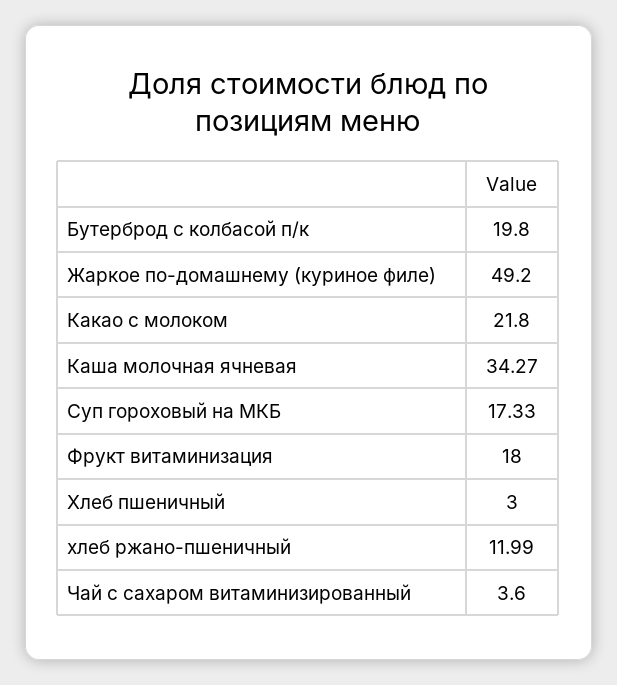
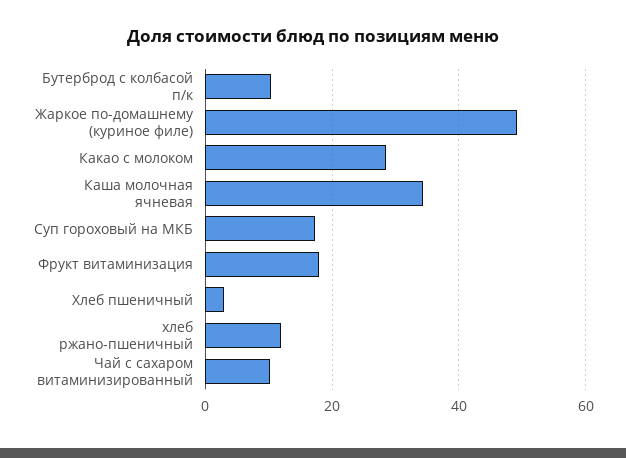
  {
-   "Бутерброд с колбасой п/к": 19.8,
+   "Бутерброд с колбасой п/к": 10,
    "Жаркое по-домашнему (куриное филе)": 49.2,
-   "Какао с молоком": 21.8,
+   "Какао с молоком": 28,
    "Каша молочная ячневая": 34.27,
    "Суп гороховый на МКБ": 17.33,
    "Фрукт витаминизация": 18,
    "Хлеб пшеничный": 3,
    "хлеб ржано-пшеничный": 11.99,
-   "Чай с сахаром витаминизированный": 3.6
+   "Чай с сахаром витаминизированный": 10
  }

